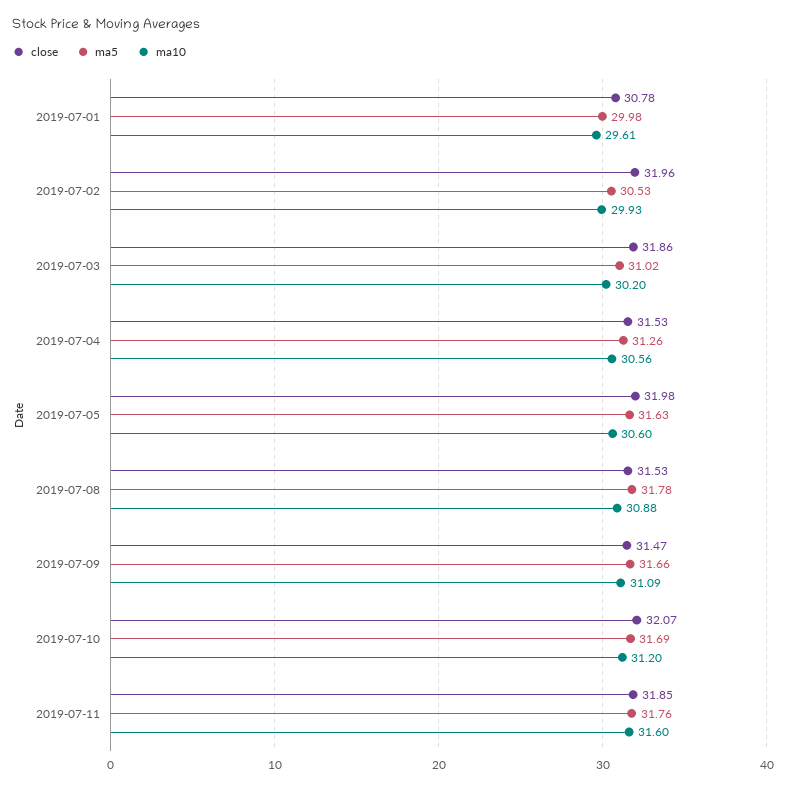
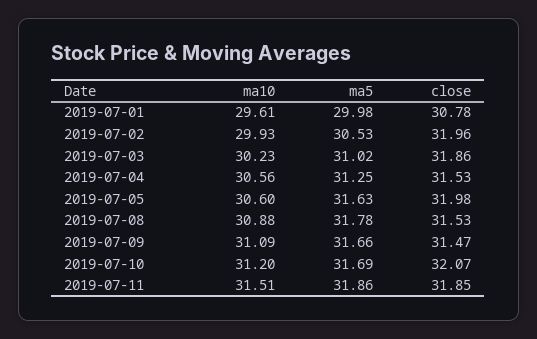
  {
    "close": {
      "2019-07-01": 30.78,
      "2019-07-02": 31.96,
      "2019-07-03": 31.86,
      "2019-07-04": 31.53,
      "2019-07-05": 31.98,
      "2019-07-08": 31.53,
      "2019-07-09": 31.47,
      "2019-07-10": 32.07,
      "2019-07-11": 31.85
    },
    "ma5": {
      "2019-07-01": 29.98,
      "2019-07-02": 30.53,
      "2019-07-03": 31.02,
-     "2019-07-04": 31.26,
+     "2019-07-04": 31.25,
      "2019-07-05": 31.63,
      "2019-07-08": 31.78,
      "2019-07-09": 31.66,
      "2019-07-10": 31.69,
-     "2019-07-11": 31.76
+     "2019-07-11": 31.86
    },
    "ma10": {
      "2019-07-01": 29.61,
      "2019-07-02": 29.93,
-     "2019-07-03": 30.2,
+     "2019-07-03": 30.23,
      "2019-07-04": 30.56,
      "2019-07-05": 30.6,
      "2019-07-08": 30.88,
      "2019-07-09": 31.09,
      "2019-07-10": 31.2,
-     "2019-07-11": 31.6
+     "2019-07-11": 31.51
    }
  }

